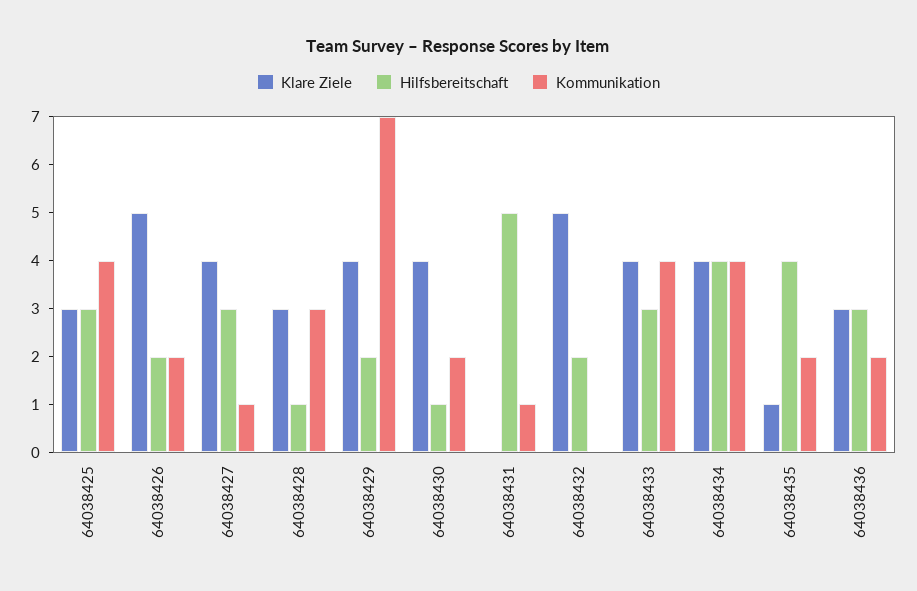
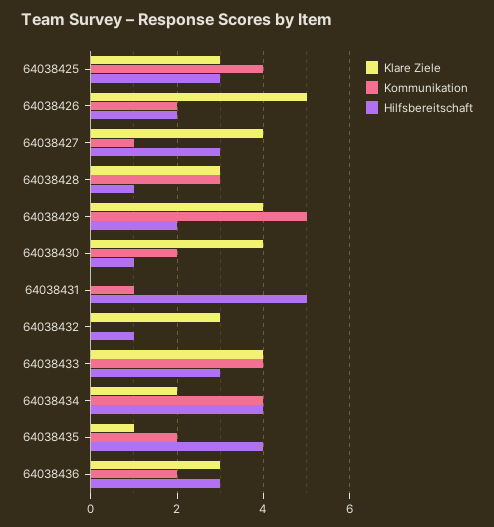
  {
    "Klare Ziele": {
      "64038425": 3,
      "64038426": 5,
      "64038427": 4,
      "64038428": 3,
      "64038429": 4,
      "64038430": 4,
      "64038431": 0,
-     "64038432": 5,
+     "64038432": 3,
      "64038433": 4,
-     "64038434": 4,
+     "64038434": 2,
      "64038435": 1,
      "64038436": 3
    },
    "Hilfsbereitschaft": {
      "64038425": 3,
      "64038426": 2,
      "64038427": 3,
      "64038428": 1,
      "64038429": 2,
      "64038430": 1,
      "64038431": 5,
-     "64038432": 2,
+     "64038432": 1,
      "64038433": 3,
      "64038434": 4,
      "64038435": 4,
      "64038436": 3
    },
    "Kommunikation": {
      "64038425": 4,
      "64038426": 2,
      "64038427": 1,
      "64038428": 3,
-     "64038429": 7,
+     "64038429": 5,
      "64038430": 2,
      "64038431": 1,
      "64038432": 0,
      "64038433": 4,
      "64038434": 4,
      "64038435": 2,
      "64038436": 2
    }
  }

